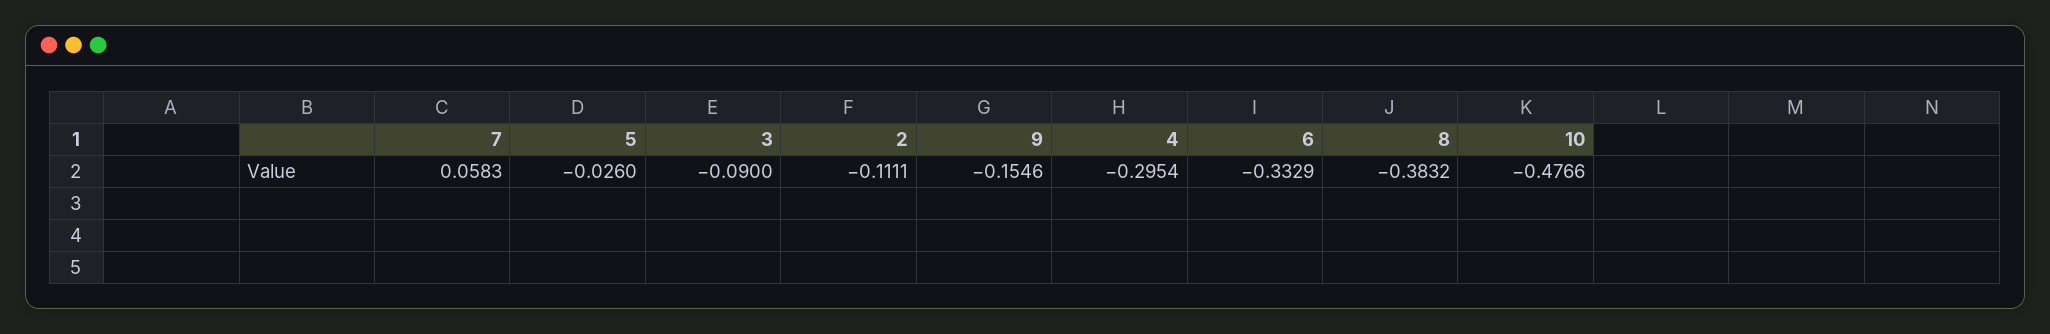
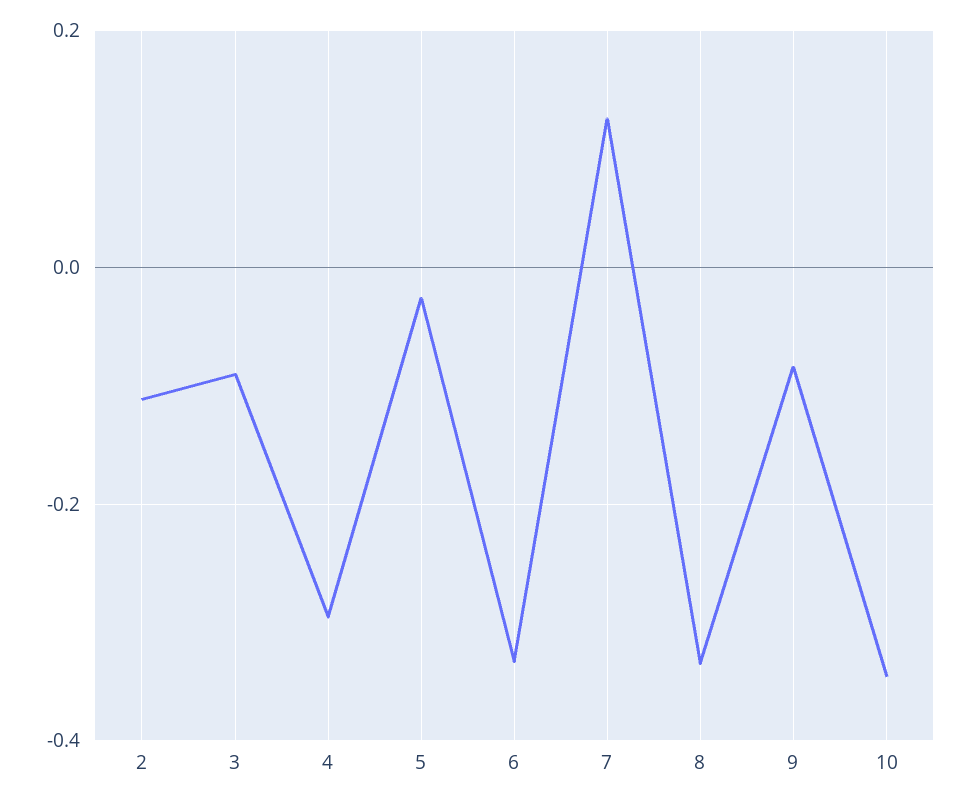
  {
-   "7": 0.0583,
+   "7": 0.12,
    "5": -0.026,
    "3": -0.09,
    "2": -0.1111,
-   "9": -0.1546,
+   "9": -0.08,
    "4": -0.2954,
    "6": -0.3329,
-   "8": -0.3832,
+   "8": -0.34,
-   "10": -0.4766
+   "10": -0.34
  }

